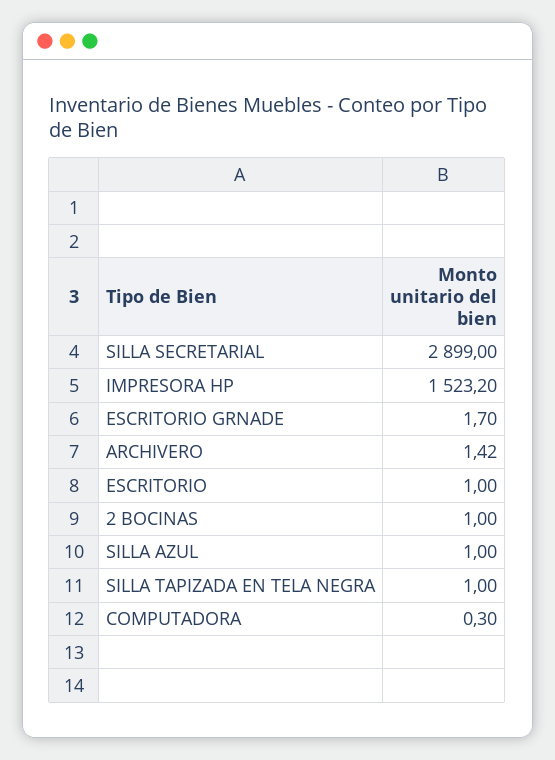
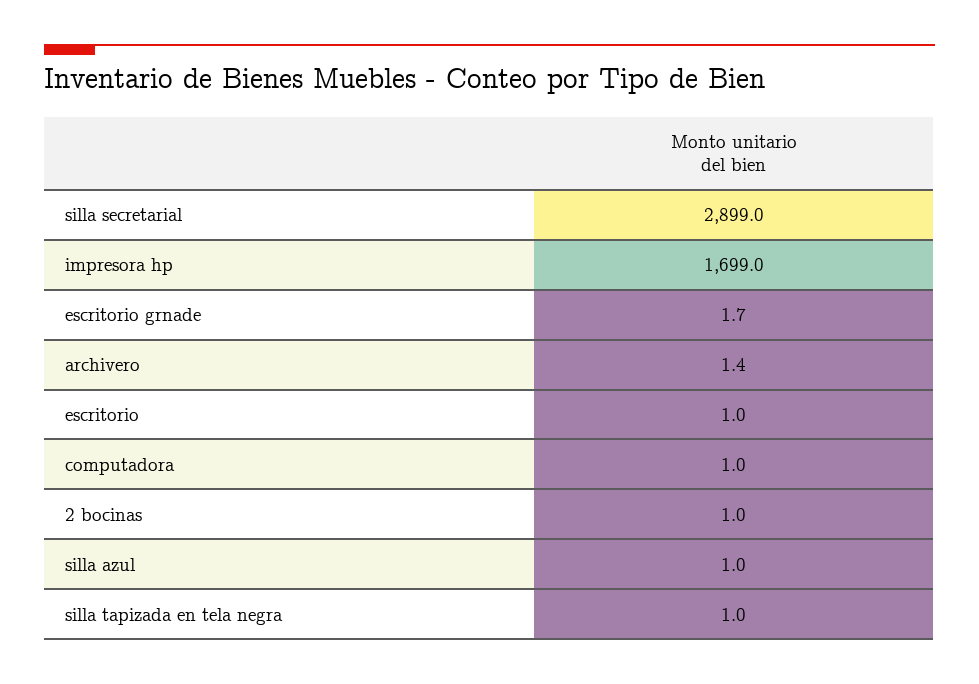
  {
    "SILLA SECRETARIAL": 2899,
-   "IMPRESORA HP": 1523.2,
+   "IMPRESORA HP": 1699,
    "ESCRITORIO GRNADE": 1.7,
    "ARCHIVERO": 1.42,
    "ESCRITORIO": 1,
    "2 BOCINAS": 1,
    "SILLA AZUL": 1,
    "SILLA TAPIZADA EN TELA NEGRA": 1,
-   "COMPUTADORA": 0.3
+   "COMPUTADORA": 1
  }

